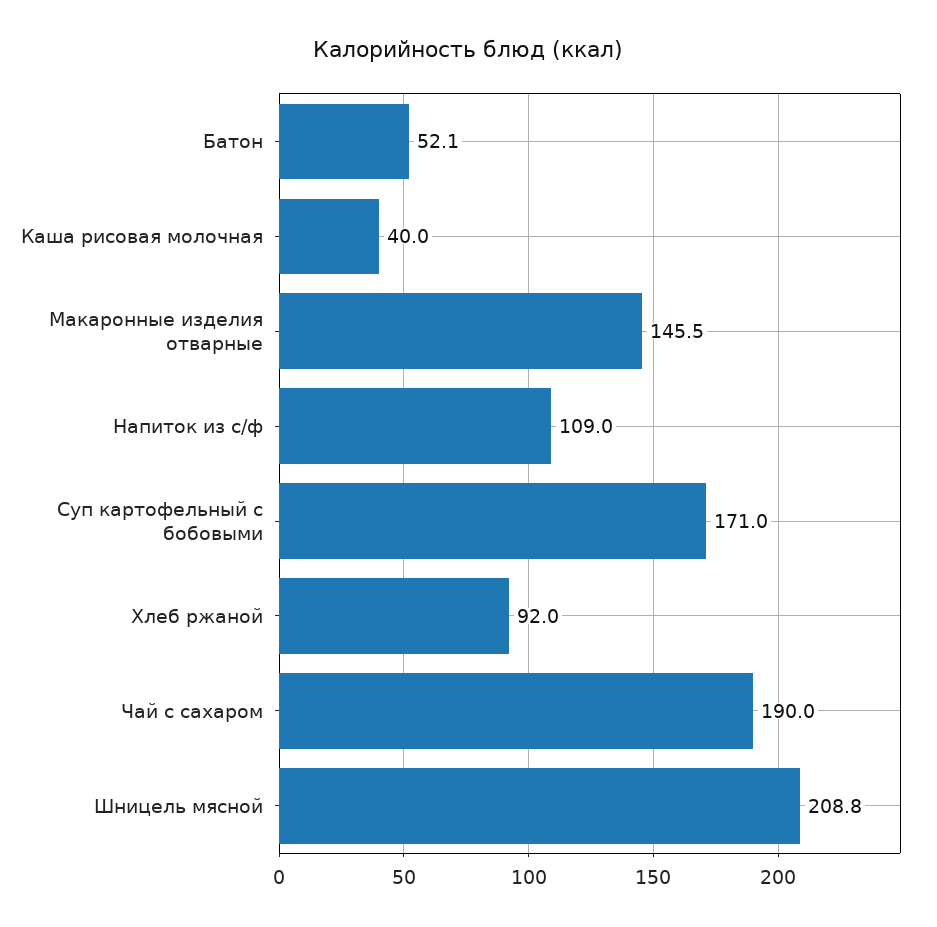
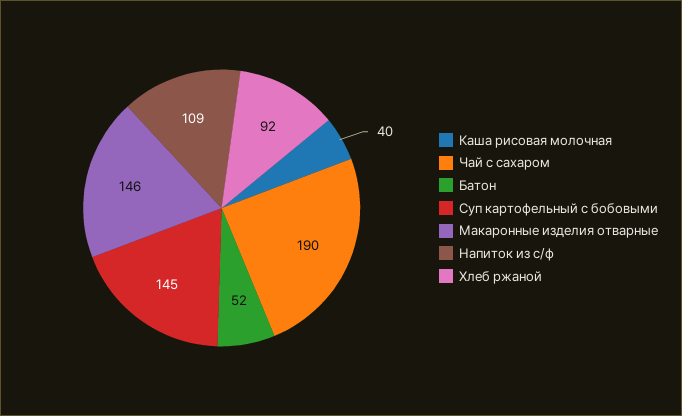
  {
    "Батон": 52.1,
    "Каша рисовая молочная": 40,
    "Макаронные изделия отварные": 145.5,
    "Напиток из с/ф": 109,
-   "Суп картофельный с бобовыми": 171,
+   "Суп картофельный с бобовыми": 145,
    "Хлеб ржаной": 92,
-   "Чай с сахаром": 190,
+   "Чай с сахаром": 190
-   "Шницель мясной": 208.8
  }

